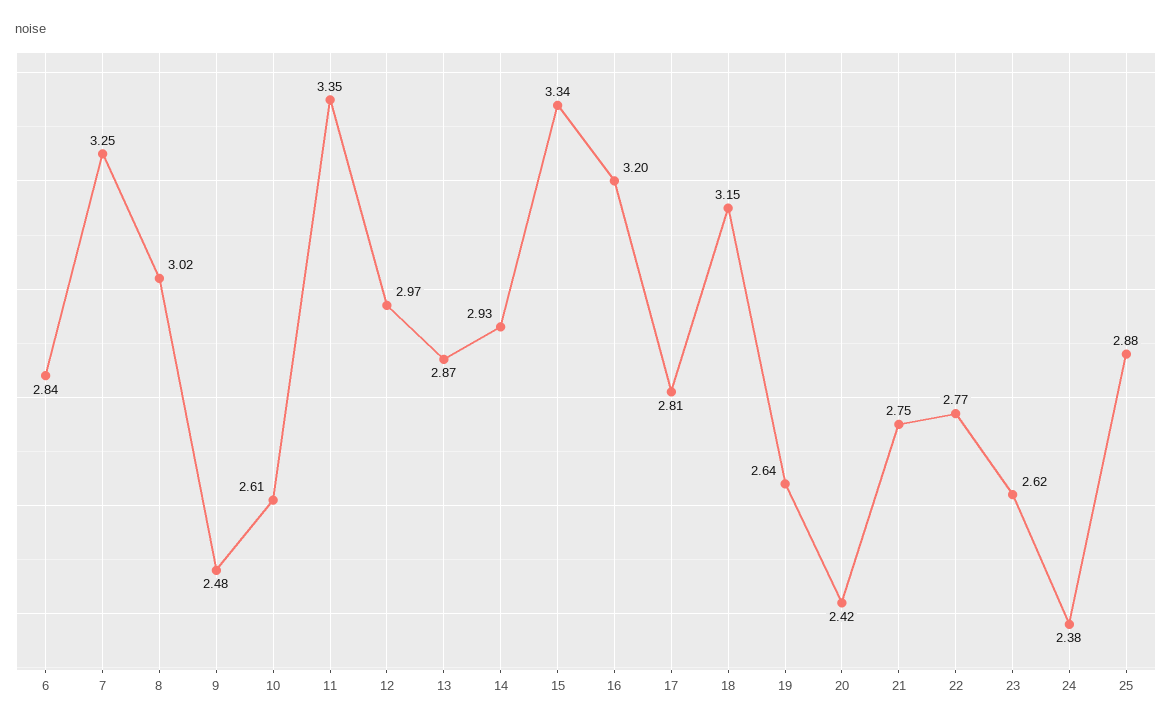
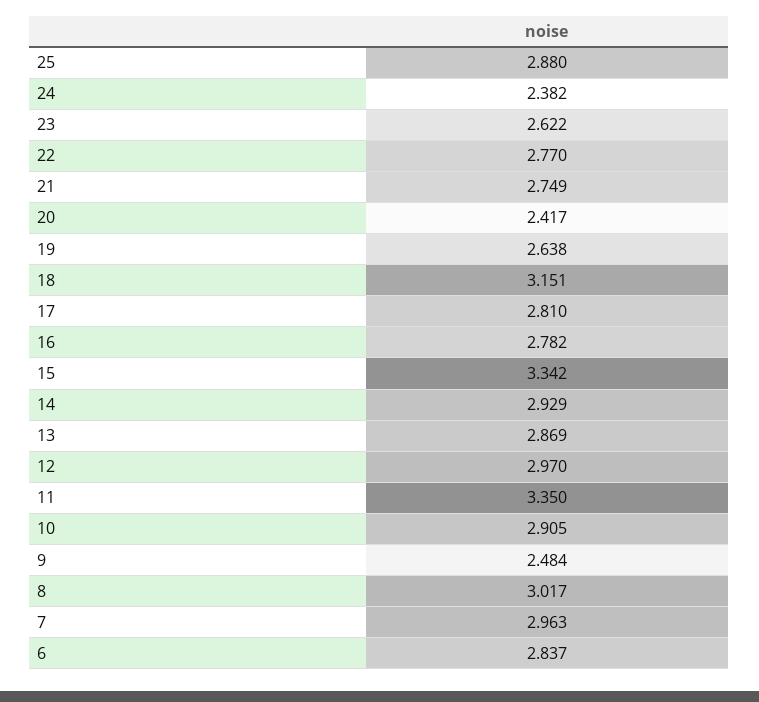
  {
    "6": 2.837,
-   "7": 3.25,
+   "7": 2.963,
    "8": 3.017,
    "9": 2.484,
-   "10": 2.61,
+   "10": 2.905,
    "11": 3.35,
    "12": 2.97,
    "13": 2.869,
    "14": 2.929,
    "15": 3.342,
-   "16": 3.2,
+   "16": 2.782,
    "17": 2.81,
    "18": 3.151,
    "19": 2.638,
    "20": 2.417,
    "21": 2.749,
    "22": 2.77,
    "23": 2.622,
    "24": 2.382,
    "25": 2.88
  }

